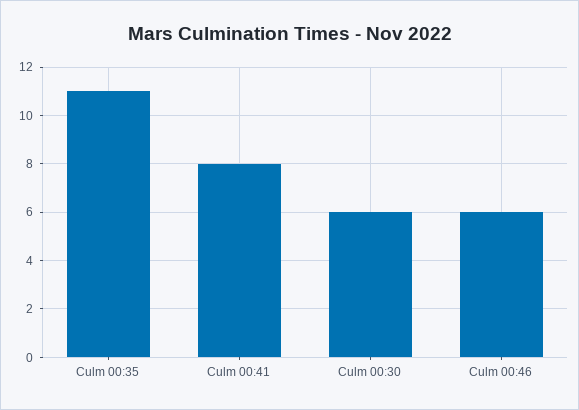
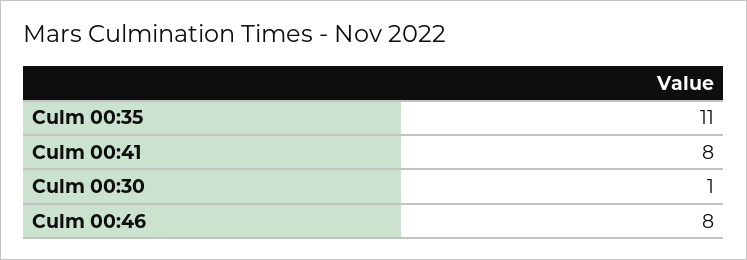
  {
    "Culm 00:35": 11,
    "Culm 00:41": 8,
-   "Culm 00:30": 6,
+   "Culm 00:30": 1,
-   "Culm 00:46": 6
+   "Culm 00:46": 8
  }

